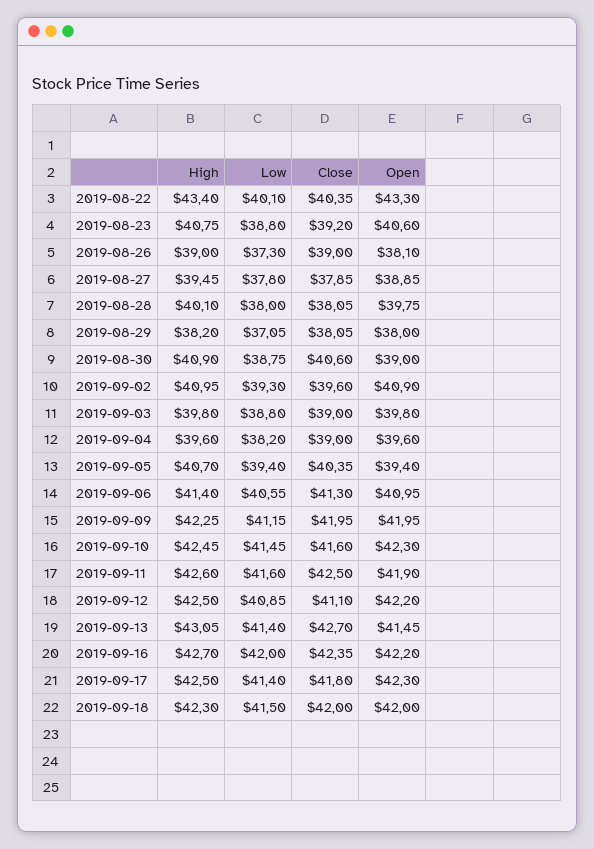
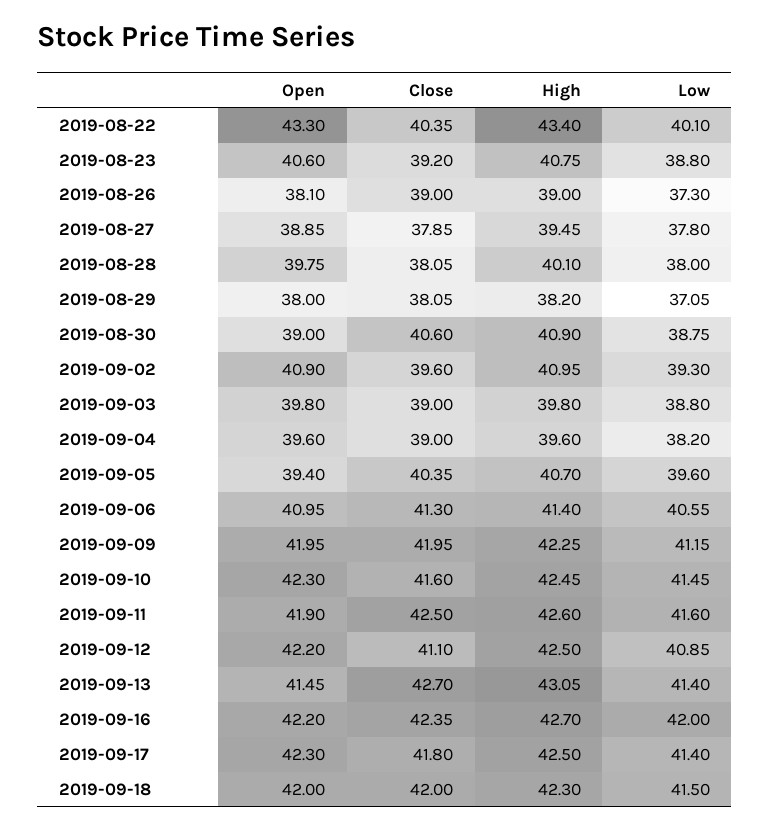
  {
    "High": {
      "2019-08-22": 43.4,
      "2019-08-23": 40.75,
      "2019-08-26": 39,
      "2019-08-27": 39.45,
      "2019-08-28": 40.1,
      "2019-08-29": 38.2,
      "2019-08-30": 40.9,
      "2019-09-02": 40.95,
      "2019-09-03": 39.8,
      "2019-09-04": 39.6,
      "2019-09-05": 40.7,
      "2019-09-06": 41.4,
      "2019-09-09": 42.25,
      "2019-09-10": 42.45,
      "2019-09-11": 42.6,
      "2019-09-12": 42.5,
      "2019-09-13": 43.05,
      "2019-09-16": 42.7,
      "2019-09-17": 42.5,
      "2019-09-18": 42.3
    },
    "Low": {
      "2019-08-22": 40.1,
      "2019-08-23": 38.8,
      "2019-08-26": 37.3,
      "2019-08-27": 37.8,
      "2019-08-28": 38,
      "2019-08-29": 37.05,
      "2019-08-30": 38.75,
      "2019-09-02": 39.3,
      "2019-09-03": 38.8,
      "2019-09-04": 38.2,
-     "2019-09-05": 39.4,
+     "2019-09-05": 39.6,
      "2019-09-06": 40.55,
      "2019-09-09": 41.15,
      "2019-09-10": 41.45,
      "2019-09-11": 41.6,
      "2019-09-12": 40.85,
      "2019-09-13": 41.4,
      "2019-09-16": 42,
      "2019-09-17": 41.4,
      "2019-09-18": 41.5
    },
    "Close": {
      "2019-08-22": 40.35,
      "2019-08-23": 39.2,
      "2019-08-26": 39,
      "2019-08-27": 37.85,
      "2019-08-28": 38.05,
      "2019-08-29": 38.05,
      "2019-08-30": 40.6,
      "2019-09-02": 39.6,
      "2019-09-03": 39,
      "2019-09-04": 39,
      "2019-09-05": 40.35,
      "2019-09-06": 41.3,
      "2019-09-09": 41.95,
      "2019-09-10": 41.6,
      "2019-09-11": 42.5,
      "2019-09-12": 41.1,
      "2019-09-13": 42.7,
      "2019-09-16": 42.35,
      "2019-09-17": 41.8,
      "2019-09-18": 42
    },
    "Open": {
      "2019-08-22": 43.3,
      "2019-08-23": 40.6,
      "2019-08-26": 38.1,
      "2019-08-27": 38.85,
      "2019-08-28": 39.75,
      "2019-08-29": 38,
      "2019-08-30": 39,
      "2019-09-02": 40.9,
      "2019-09-03": 39.8,
      "2019-09-04": 39.6,
      "2019-09-05": 39.4,
      "2019-09-06": 40.95,
      "2019-09-09": 41.95,
      "2019-09-10": 42.3,
      "2019-09-11": 41.9,
      "2019-09-12": 42.2,
      "2019-09-13": 41.45,
      "2019-09-16": 42.2,
      "2019-09-17": 42.3,
      "2019-09-18": 42
    }
  }

